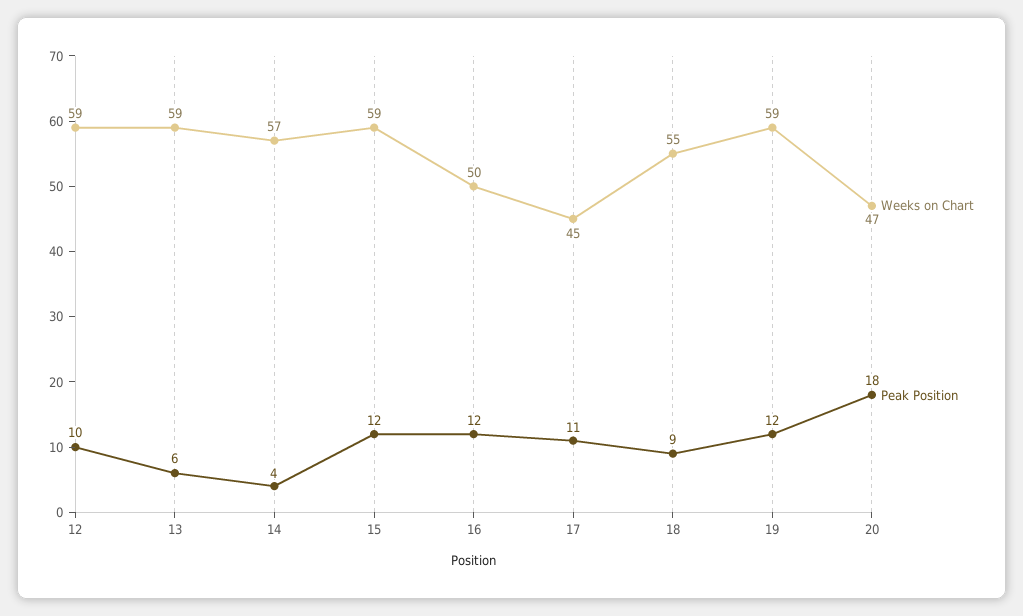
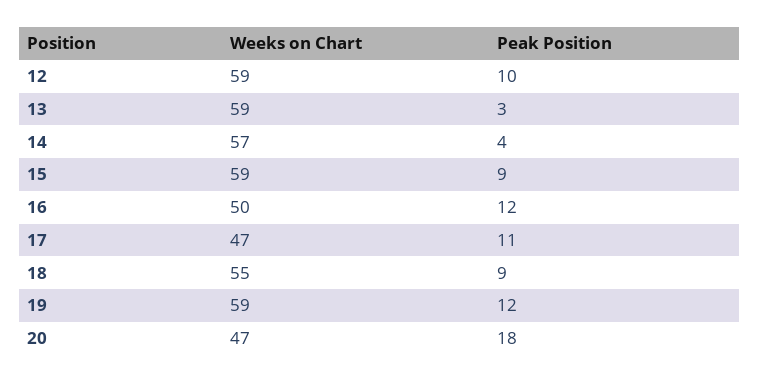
  {
    "Weeks on Chart": {
      "12": 59,
      "13": 59,
      "14": 57,
      "15": 59,
      "16": 50,
-     "17": 45,
+     "17": 47,
      "18": 55,
      "19": 59,
      "20": 47
    },
    "Peak Position": {
      "12": 10,
-     "13": 6,
+     "13": 3,
      "14": 4,
-     "15": 12,
+     "15": 9,
      "16": 12,
      "17": 11,
      "18": 9,
      "19": 12,
      "20": 18
    }
  }

